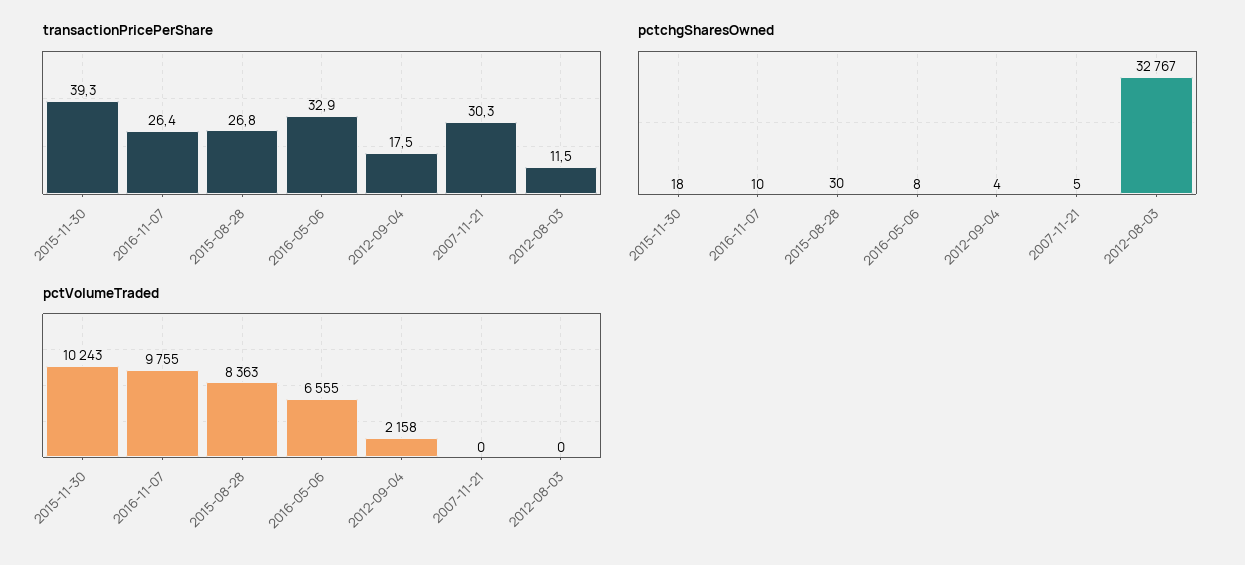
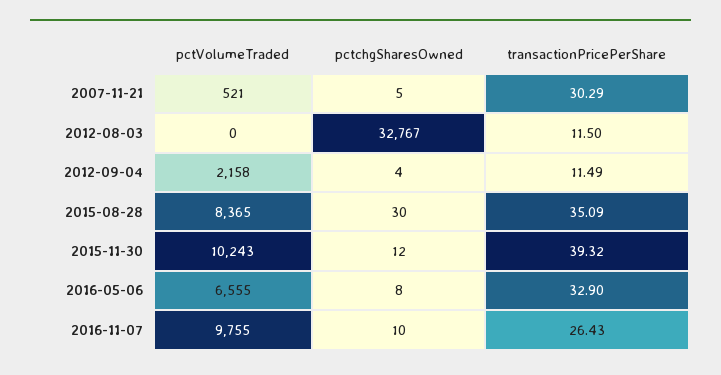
  {
    "transactionPricePerShare": {
      "2015-11-30": 39.32,
      "2016-11-07": 26.43,
-     "2015-08-28": 26.8,
+     "2015-08-28": 35.09,
      "2016-05-06": 32.9,
-     "2012-09-04": 17.5,
+     "2012-09-04": 11.49,
      "2007-11-21": 30.29,
      "2012-08-03": 11.5
    },
    "pctchgSharesOwned": {
-     "2015-11-30": 18,
+     "2015-11-30": 12,
      "2016-11-07": 10,
      "2015-08-28": 30,
      "2016-05-06": 8,
      "2012-09-04": 4,
      "2007-11-21": 5,
      "2012-08-03": 32767
    },
    "pctVolumeTraded": {
      "2015-11-30": 10243,
      "2016-11-07": 9755,
-     "2015-08-28": 8363,
+     "2015-08-28": 8365,
      "2016-05-06": 6555,
      "2012-09-04": 2158,
-     "2007-11-21": 0,
+     "2007-11-21": 521,
      "2012-08-03": 0
    }
  }

